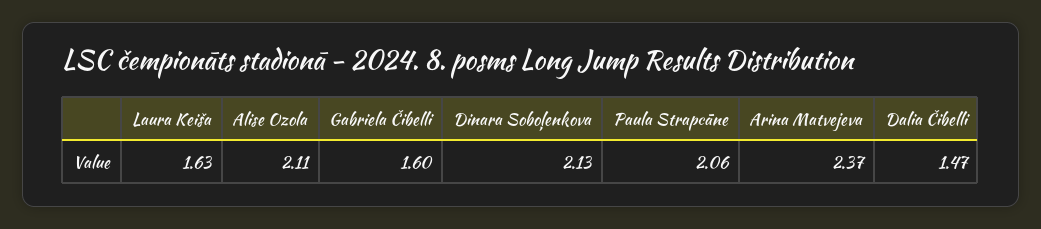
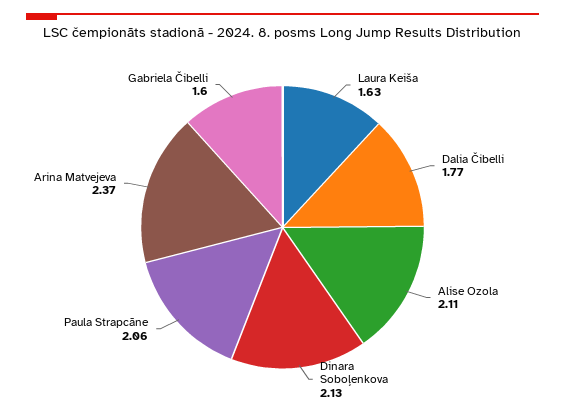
  {
    "Laura Keiša": 1.63,
    "Alise Ozola": 2.11,
    "Gabriela Čibelli": 1.6,
    "Dinara Soboļenkova": 2.13,
    "Paula Strapcāne": 2.06,
    "Arina Matvejeva": 2.37,
-   "Dalia Čibelli": 1.47
+   "Dalia Čibelli": 1.77
  }

